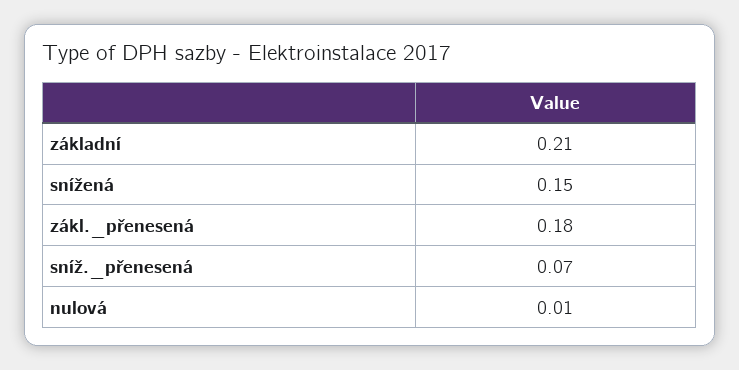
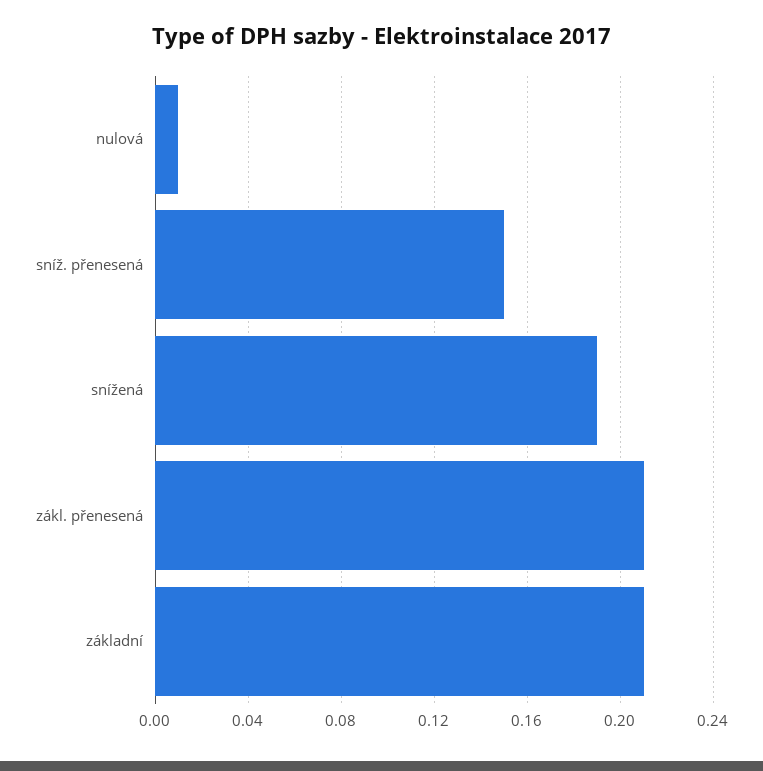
  {
    "základní": 0.21,
-   "snížená": 0.15,
+   "snížená": 0.19,
-   "zákl._přenesená": 0.18,
+   "zákl._přenesená": 0.21,
-   "sníž._přenesená": 0.07,
+   "sníž._přenesená": 0.15,
    "nulová": 0.01
  }

